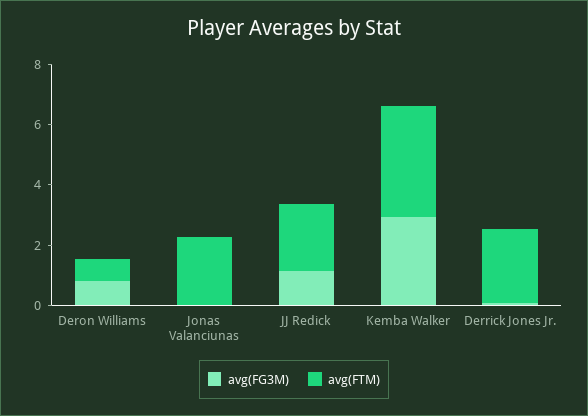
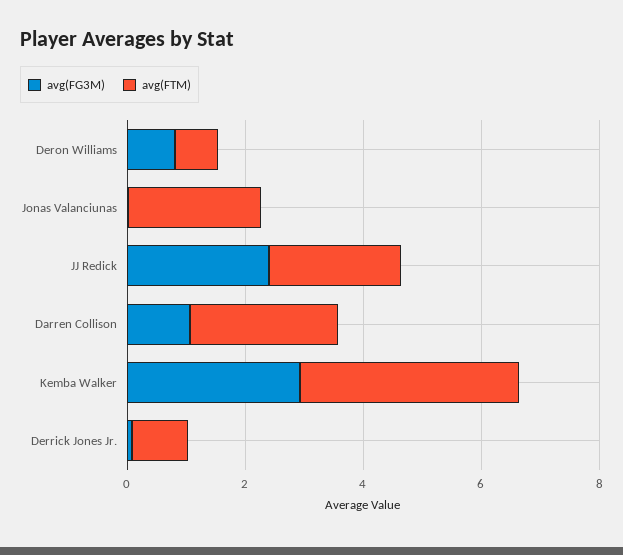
  {
    "avg(FG3M)": {
      "Deron Williams": 1,
      "Jonas Valanciunas": 0,
-     "JJ Redick": 1,
+     "JJ Redick": 2.5,
      "Kemba Walker": 3,
-     "Derrick Jones Jr.": 0
+     "Derrick Jones Jr.": 0,
+     "Darren Collison": 1
    },
    "avg(FTM)": {
      "Deron Williams": 0.5,
      "Jonas Valanciunas": 2.5,
      "JJ Redick": 2,
      "Kemba Walker": 3.5,
-     "Derrick Jones Jr.": 2.5
+     "Derrick Jones Jr.": 1,
+     "Darren Collison": 2.5
    }
  }

